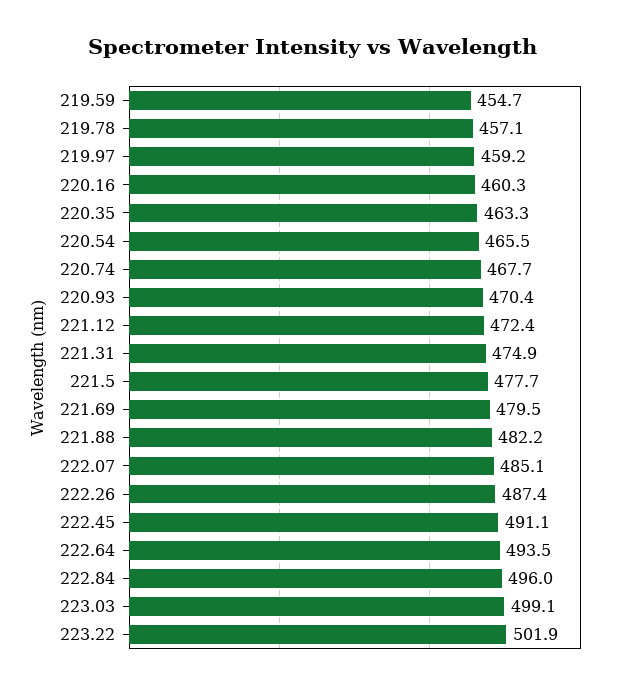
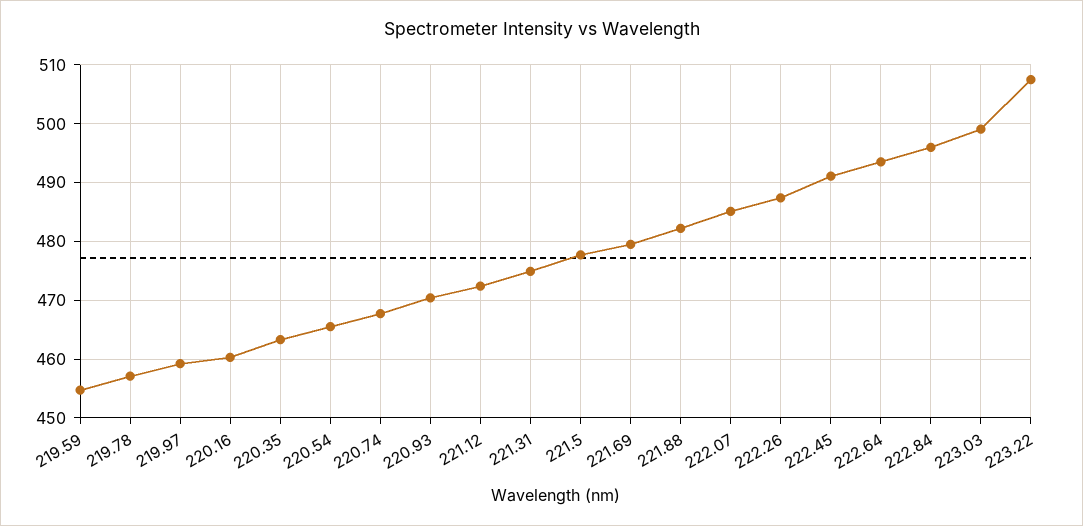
  {
    "219.59": 454.7,
    "219.78": 457.1,
    "219.97": 459.2,
    "220.16": 460.3,
    "220.35": 463.3,
    "220.54": 465.5,
    "220.74": 467.7,
    "220.93": 470.4,
    "221.12": 472.4,
    "221.31": 474.9,
    "221.5": 477.7,
    "221.69": 479.5,
    "221.88": 482.2,
    "222.07": 485.1,
    "222.26": 487.4,
    "222.45": 491.1,
    "222.64": 493.5,
    "222.84": 496,
    "223.03": 499.1,
-   "223.22": 501.9
+   "223.22": 508
  }

